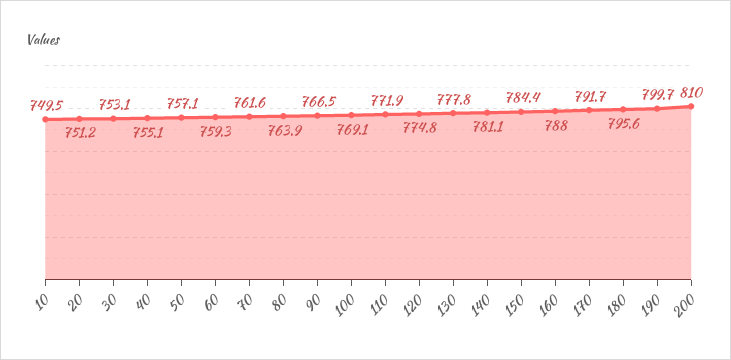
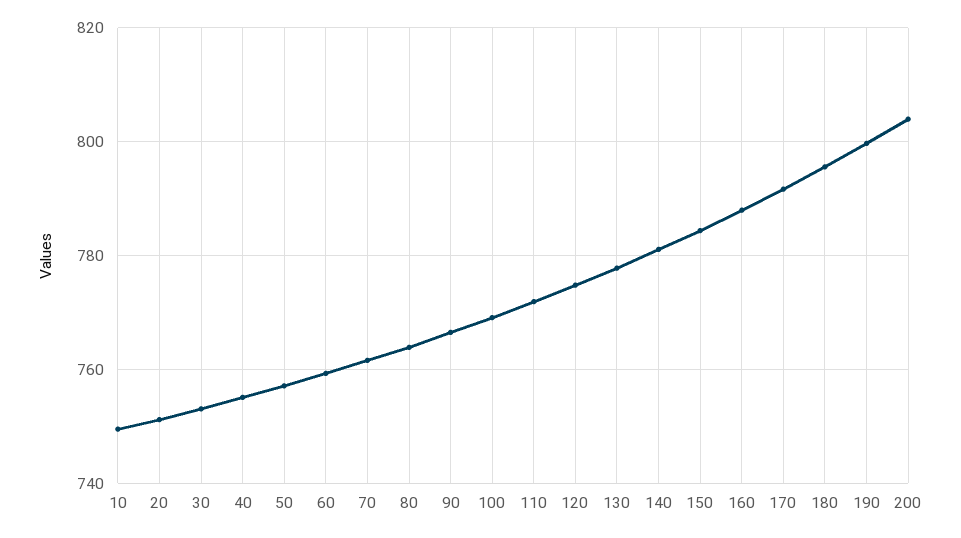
  {
    "10": 749.5,
    "20": 751.2,
    "30": 753.1,
    "40": 755.1,
    "50": 757.1,
    "60": 759.3,
    "70": 761.6,
    "80": 763.9,
    "90": 766.5,
    "100": 769.1,
    "110": 771.9,
    "120": 774.8,
    "130": 777.8,
    "140": 781.1,
    "150": 784.4,
    "160": 788,
    "170": 791.7,
    "180": 795.6,
    "190": 799.7,
-   "200": 810
+   "200": 804
  }

